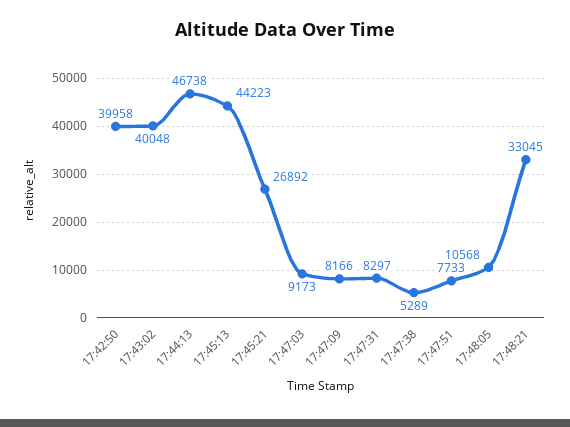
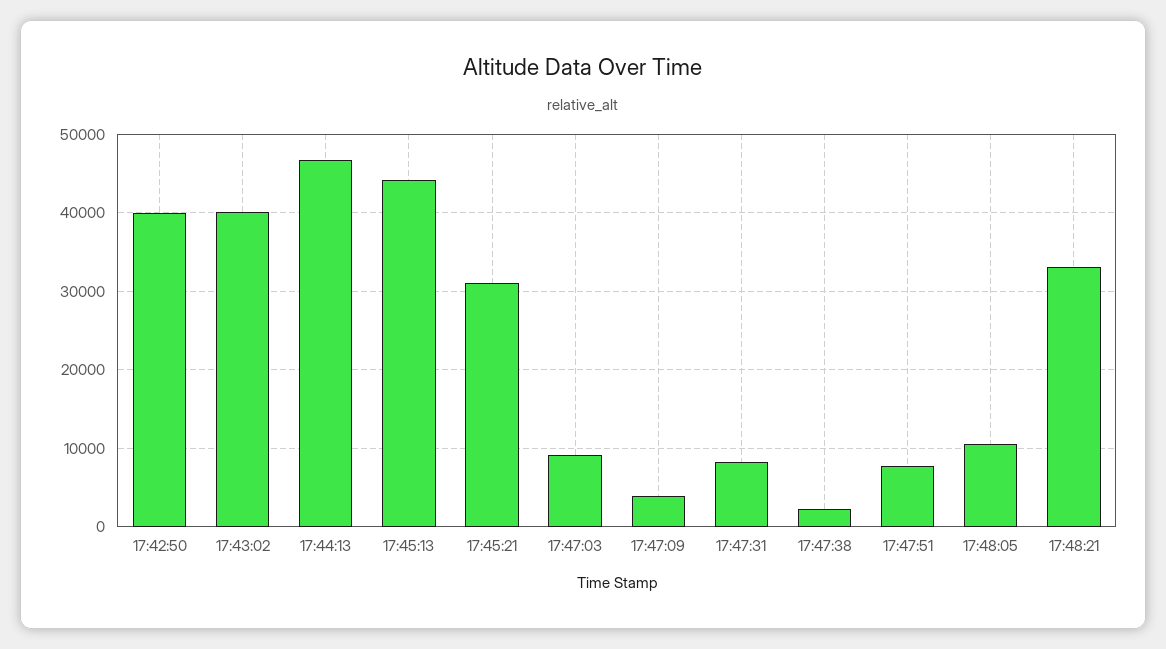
  {
    "17:42:50": 39958,
    "17:43:02": 40048,
    "17:44:13": 46738,
    "17:45:13": 44223,
-   "17:45:21": 26892,
+   "17:45:21": 31000,
    "17:47:03": 9173,
-   "17:47:09": 8166,
+   "17:47:09": 4000,
    "17:47:31": 8297,
-   "17:47:38": 5289,
+   "17:47:38": 2000,
    "17:47:51": 7733,
    "17:48:05": 10568,
    "17:48:21": 33045
  }

